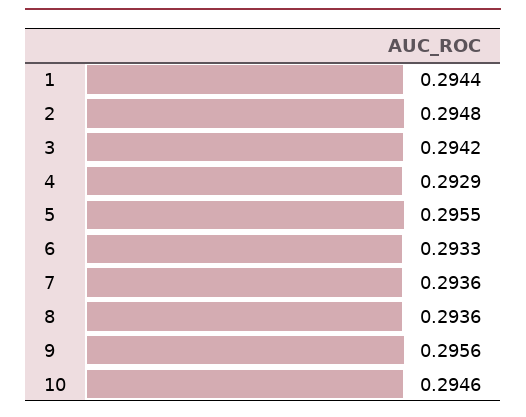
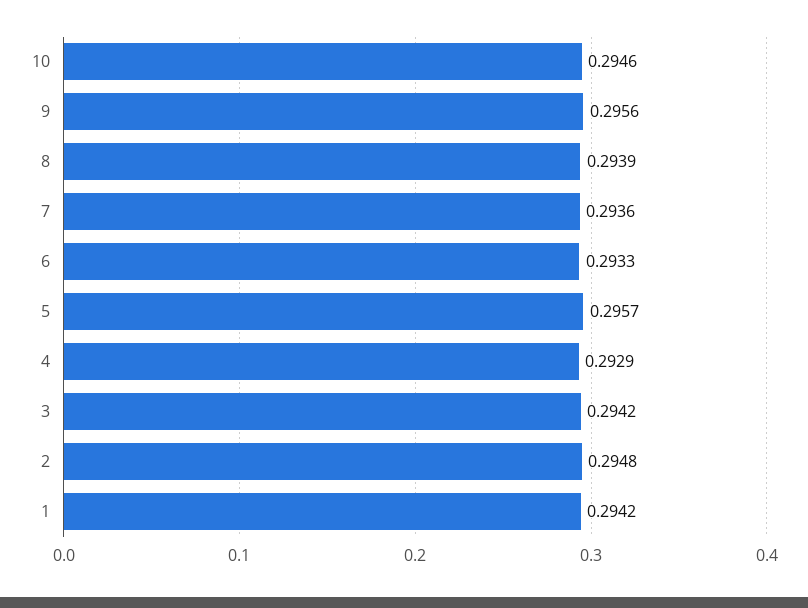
  {
-   "1": 0.2944,
+   "1": 0.2942,
    "2": 0.2948,
    "3": 0.2942,
    "4": 0.2929,
-   "5": 0.2955,
+   "5": 0.2957,
    "6": 0.2933,
    "7": 0.2936,
-   "8": 0.2936,
+   "8": 0.2939,
    "9": 0.2956,
    "10": 0.2946
  }

